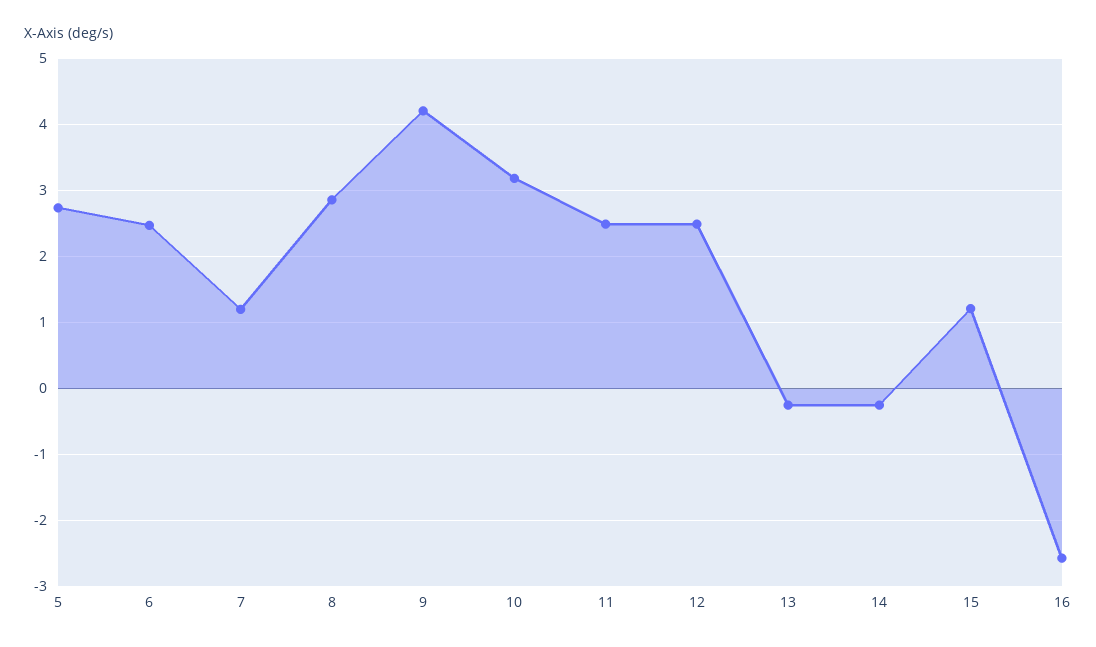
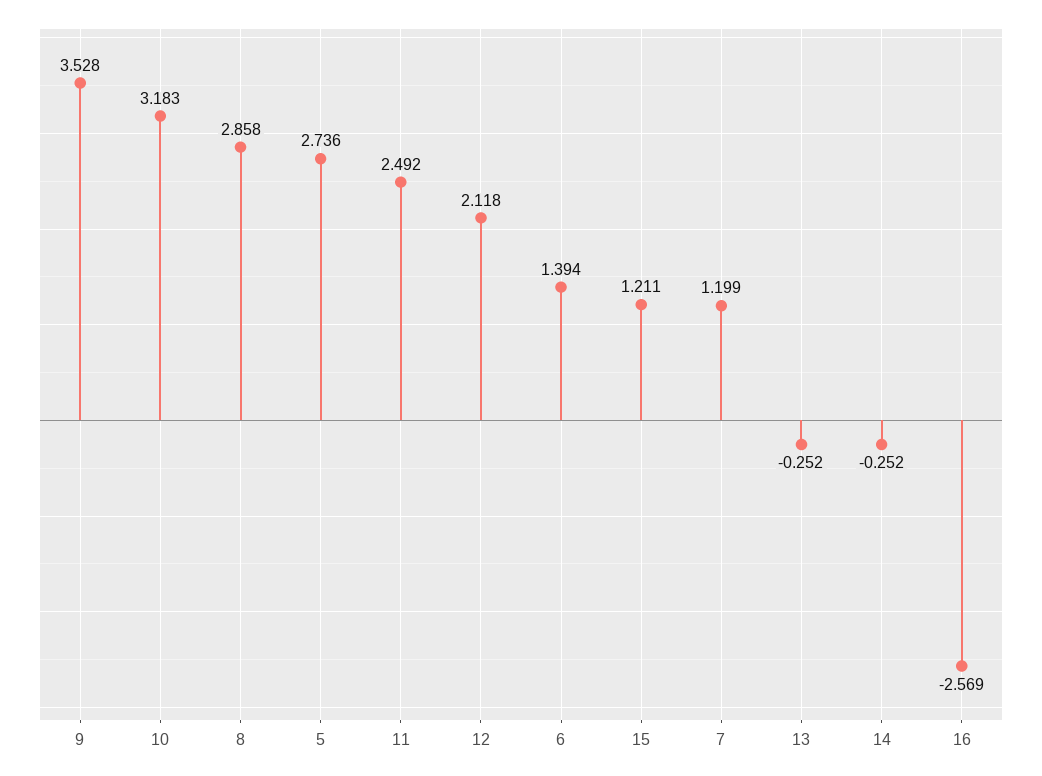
  {
    "5": 2.736,
-   "6": 2.5,
+   "6": 1.394,
    "7": 1.199,
    "8": 2.858,
-   "9": 4.2,
+   "9": 3.528,
    "10": 3.183,
    "11": 2.492,
-   "12": 2.5,
+   "12": 2.118,
    "13": -0.252,
    "14": -0.252,
    "15": 1.211,
    "16": -2.569
  }

